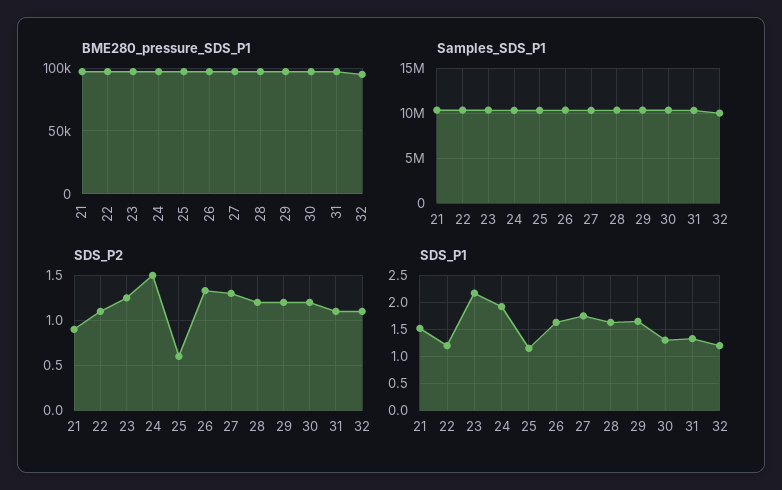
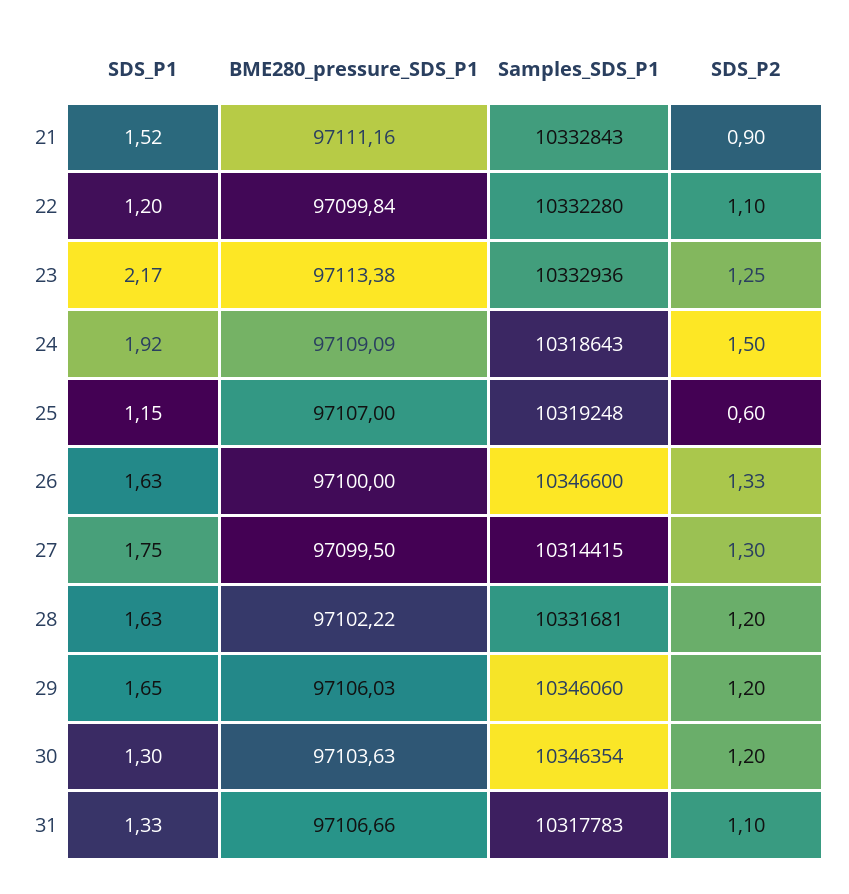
  {
    "BME280_pressure_SDS_P1": {
      "21": 97111.16,
      "22": 97099.84,
      "23": 97113.38,
      "24": 97109.09,
      "25": 97107,
      "26": 97100,
      "27": 97099.5,
      "28": 97102.22,
      "29": 97106.03,
      "30": 97103.63,
-     "31": 97106.66,
+     "31": 97106.66
-     "32": 95000
    },
    "Samples_SDS_P1": {
      "21": 10332843,
      "22": 10332280,
      "23": 10332936,
      "24": 10318643,
      "25": 10319248,
      "26": 10346600,
      "27": 10314415,
      "28": 10331681,
      "29": 10346060,
      "30": 10346354,
-     "31": 10317783,
+     "31": 10317783
-     "32": 10000000
    },
    "SDS_P2": {
      "21": 0.9,
      "22": 1.1,
      "23": 1.25,
      "24": 1.5,
      "25": 0.6,
      "26": 1.33,
      "27": 1.3,
      "28": 1.2,
      "29": 1.2,
      "30": 1.2,
-     "31": 1.1,
+     "31": 1.1
-     "32": 1.1
    },
    "SDS_P1": {
      "21": 1.52,
      "22": 1.2,
      "23": 2.17,
      "24": 1.92,
      "25": 1.15,
      "26": 1.63,
      "27": 1.75,
      "28": 1.63,
      "29": 1.65,
      "30": 1.3,
-     "31": 1.33,
+     "31": 1.33
-     "32": 1.25
    }
  }

